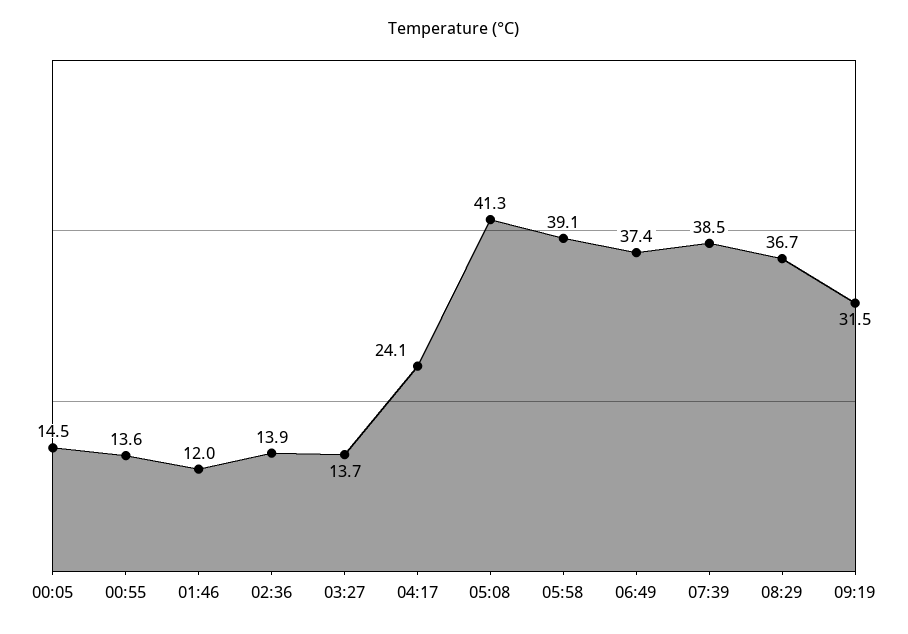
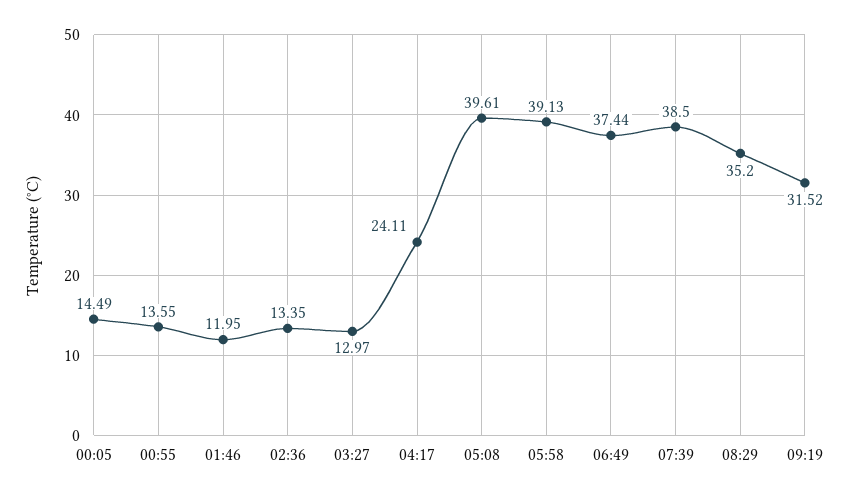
  {
    "00:05": 14.49,
    "00:55": 13.55,
    "01:46": 11.95,
-   "02:36": 13.9,
+   "02:36": 13.35,
-   "03:27": 13.7,
+   "03:27": 12.97,
    "04:17": 24.11,
-   "05:08": 41.3,
+   "05:08": 39.61,
    "05:58": 39.13,
    "06:49": 37.44,
    "07:39": 38.5,
-   "08:29": 36.7,
+   "08:29": 35.2,
    "09:19": 31.52
  }

